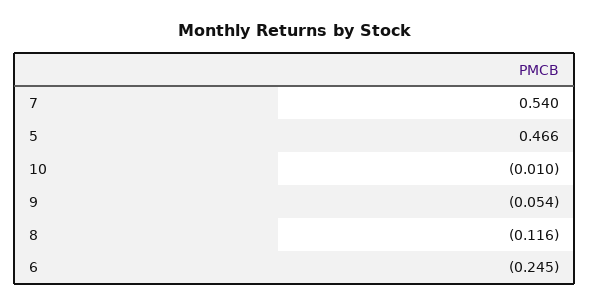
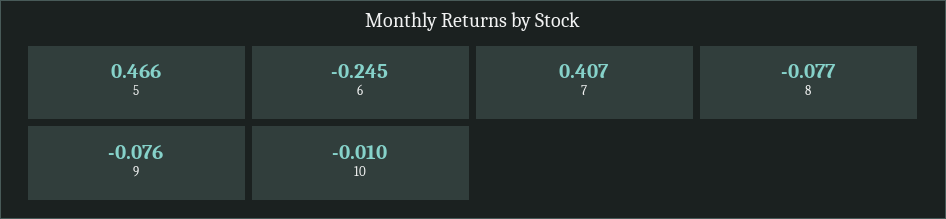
  {
-   "7": 0.54,
+   "7": 0.407,
    "5": 0.466,
    "10": -0.01,
-   "9": -0.054,
+   "9": -0.076,
-   "8": -0.116,
+   "8": -0.077,
    "6": -0.245
  }

